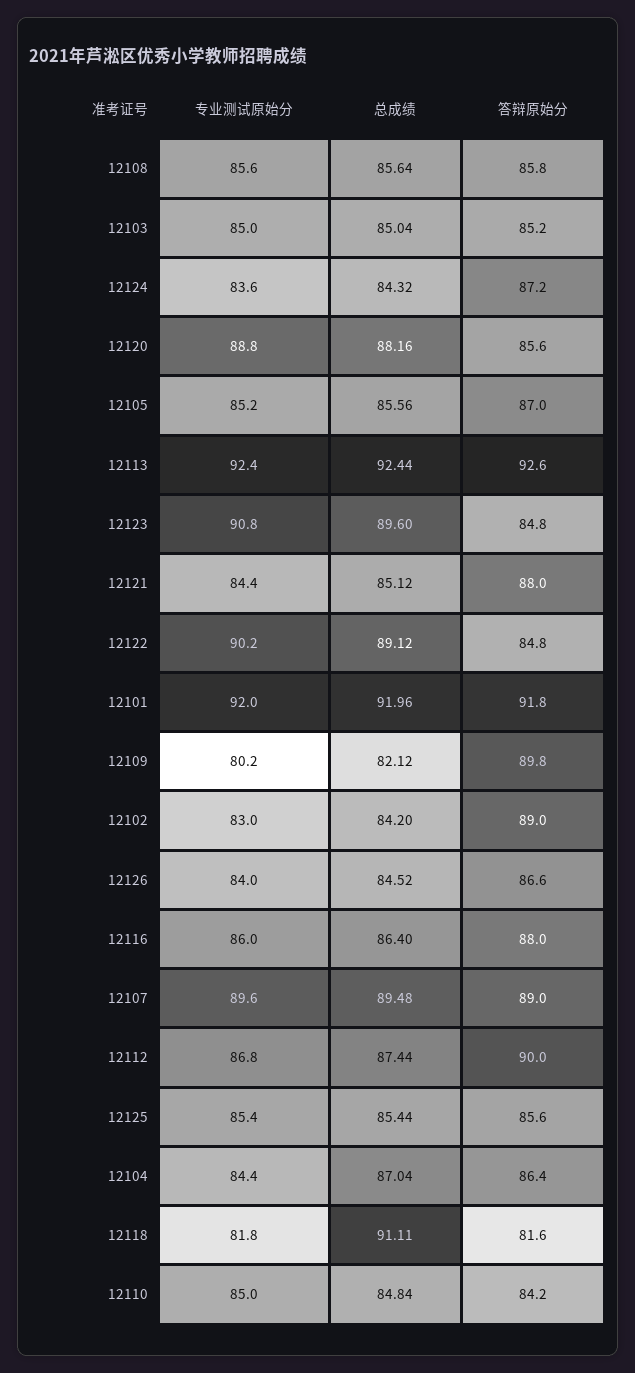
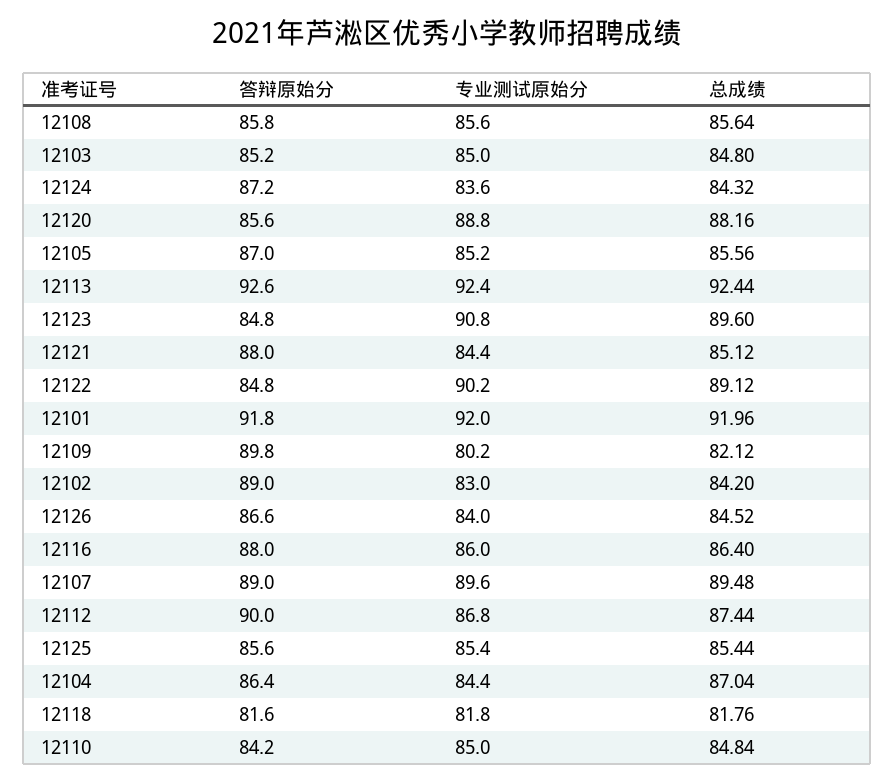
  {
    "专业测试原始分": {
      "12108": 85.6,
      "12103": 85,
      "12124": 83.6,
      "12120": 88.8,
      "12105": 85.2,
      "12113": 92.4,
      "12123": 90.8,
      "12121": 84.4,
      "12122": 90.2,
      "12101": 92,
      "12109": 80.2,
      "12102": 83,
      "12126": 84,
      "12116": 86,
      "12107": 89.6,
      "12112": 86.8,
      "12125": 85.4,
      "12104": 84.4,
      "12118": 81.8,
      "12110": 85
    },
    "总成绩": {
      "12108": 85.64,
-     "12103": 85.04,
+     "12103": 84.8,
      "12124": 84.32,
      "12120": 88.16,
      "12105": 85.56,
      "12113": 92.44,
      "12123": 89.6,
      "12121": 85.12,
      "12122": 89.12,
      "12101": 91.96,
      "12109": 82.12,
      "12102": 84.2,
      "12126": 84.52,
      "12116": 86.4,
      "12107": 89.48,
      "12112": 87.44,
      "12125": 85.44,
      "12104": 87.04,
-     "12118": 91.11,
+     "12118": 81.76,
      "12110": 84.84
    },
    "答辩原始分": {
      "12108": 85.8,
      "12103": 85.2,
      "12124": 87.2,
      "12120": 85.6,
      "12105": 87,
      "12113": 92.6,
      "12123": 84.8,
      "12121": 88,
      "12122": 84.8,
      "12101": 91.8,
      "12109": 89.8,
      "12102": 89,
      "12126": 86.6,
      "12116": 88,
      "12107": 89,
      "12112": 90,
      "12125": 85.6,
      "12104": 86.4,
      "12118": 81.6,
      "12110": 84.2
    }
  }

